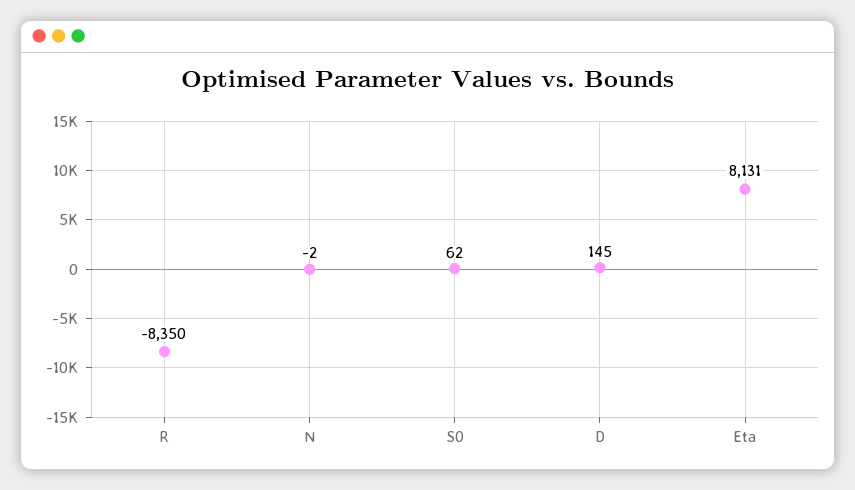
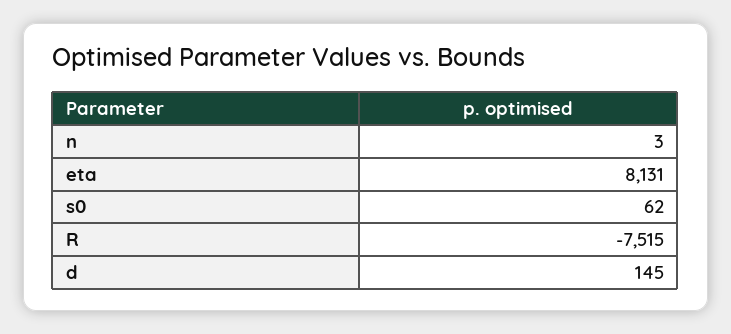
  {
-   "R": -8350,
+   "R": -7515,
-   "N": -2,
+   "N": 3,
    "S0": 62,
    "D": 145,
    "Eta": 8131
  }

